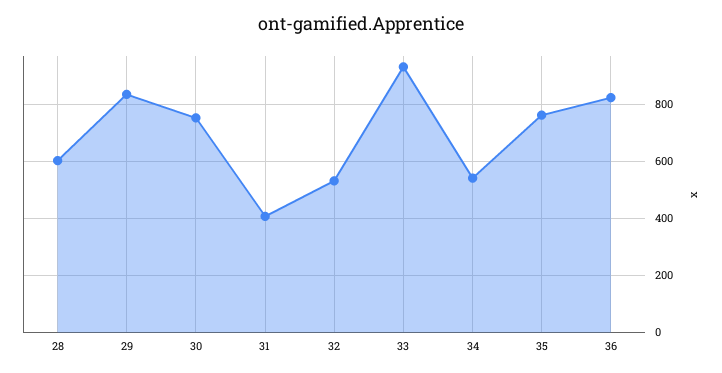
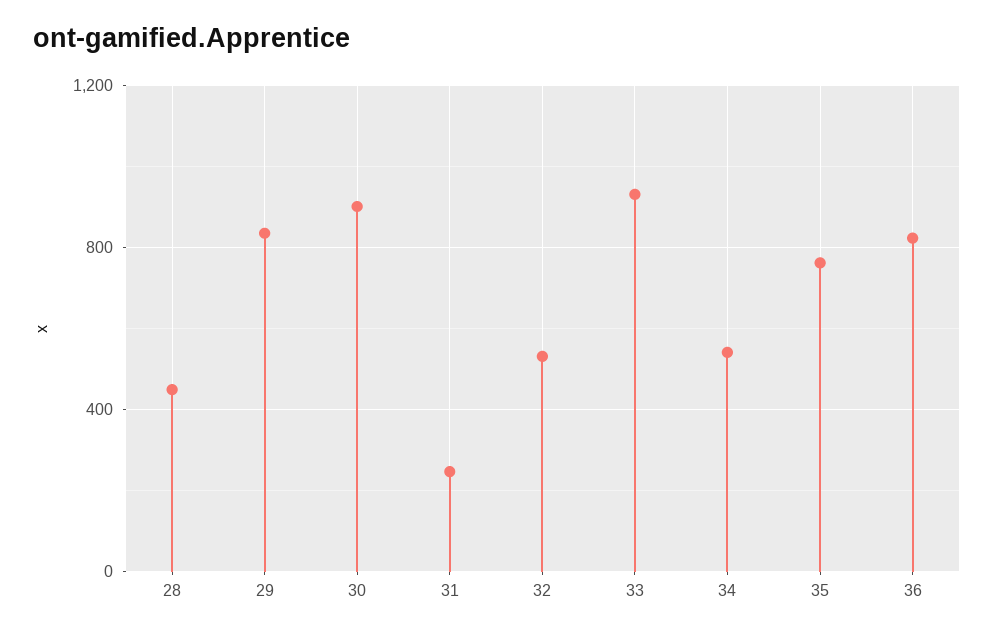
  {
-   "28": 600,
+   "28": 450,
    "29": 825,
-   "30": 750,
+   "30": 900,
-   "31": 400,
+   "31": 250,
    "32": 525,
    "33": 925,
    "34": 550,
    "35": 750,
    "36": 825
  }

